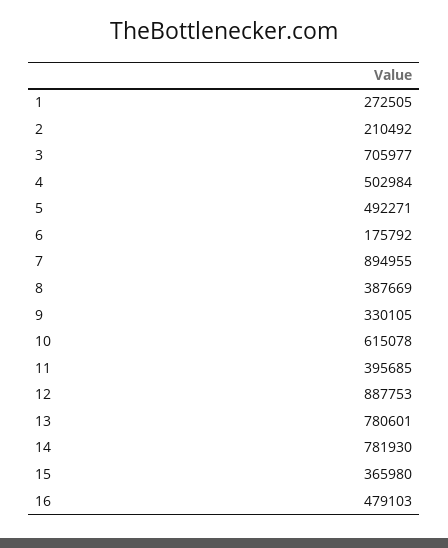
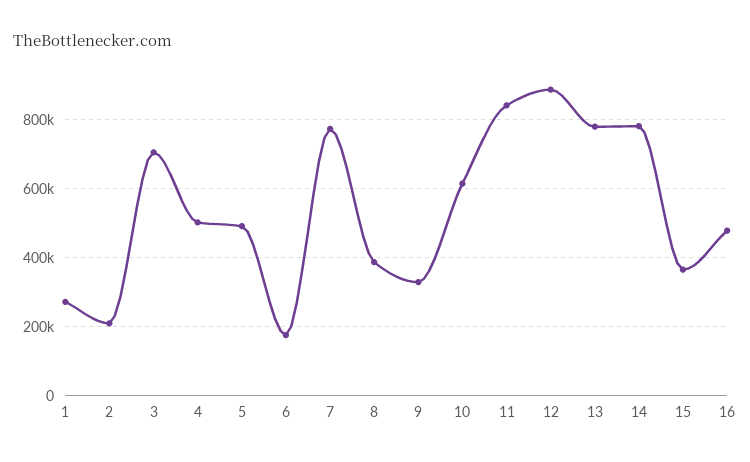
  {
    "1": 272505,
    "2": 210492,
    "3": 705977,
    "4": 502984,
    "5": 492271,
    "6": 175792,
-   "7": 894955,
+   "7": 780000,
    "8": 387669,
    "9": 330105,
    "10": 615078,
-   "11": 395685,
+   "11": 840000,
    "12": 887753,
    "13": 780601,
    "14": 781930,
    "15": 365980,
    "16": 479103
  }

